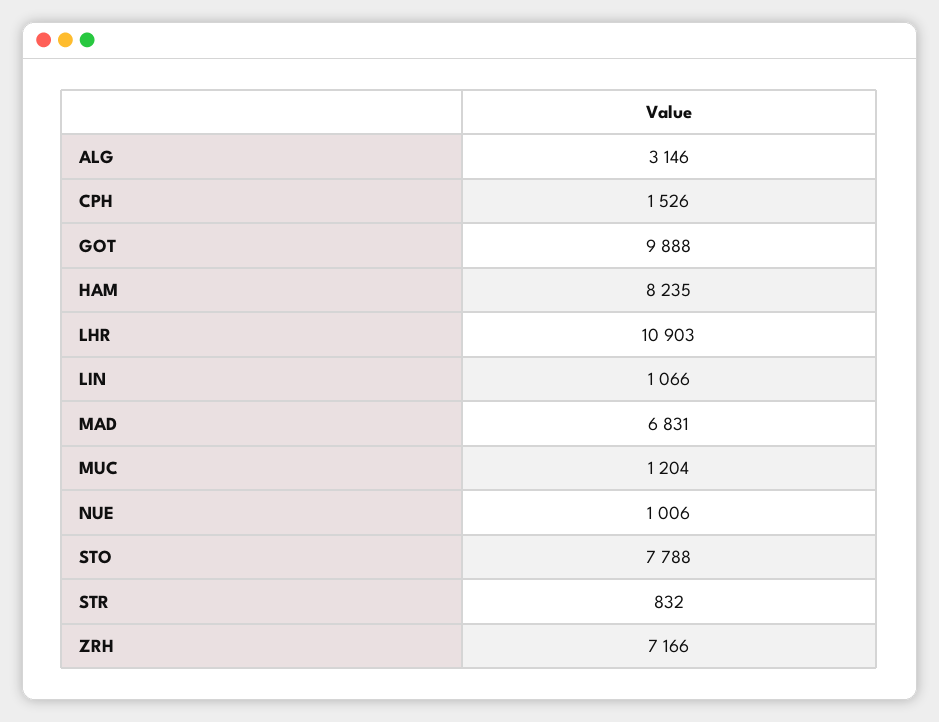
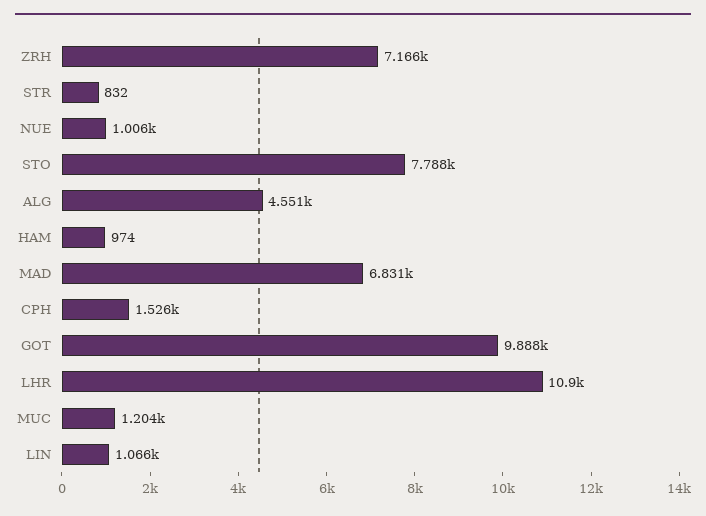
  {
-   "ALG": 3146,
+   "ALG": 4551,
    "CPH": 1526,
    "GOT": 9888,
-   "HAM": 8235,
+   "HAM": 974,
    "LHR": 10903,
    "LIN": 1066,
    "MAD": 6831,
    "MUC": 1204,
    "NUE": 1006,
    "STO": 7788,
    "STR": 832,
    "ZRH": 7166
  }

